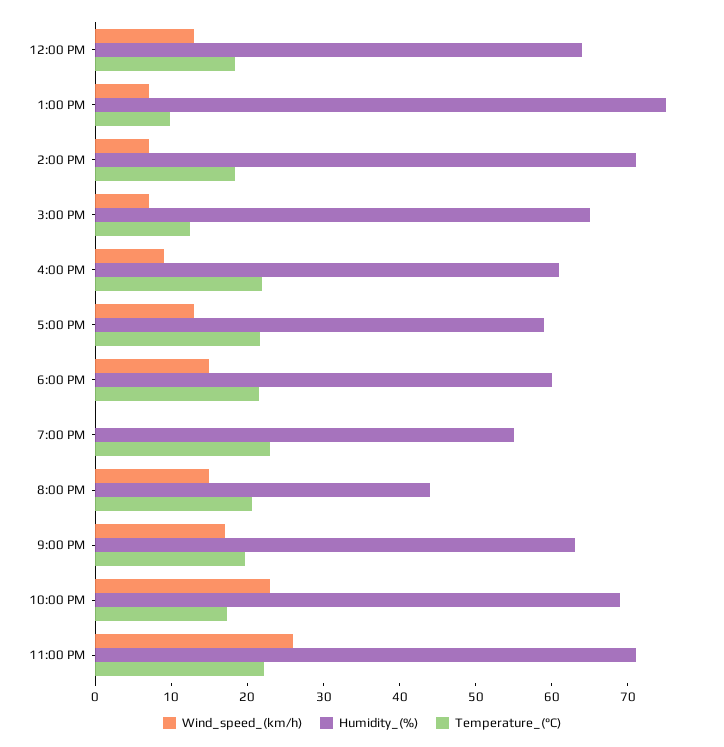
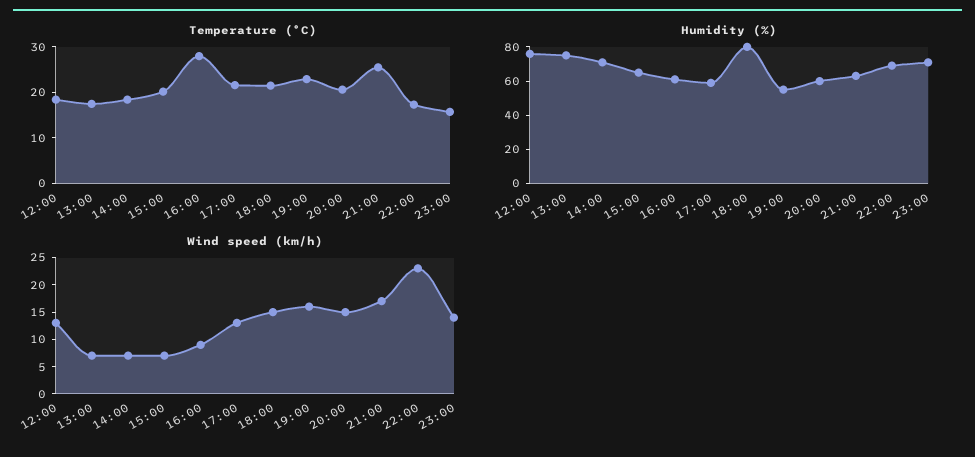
  {
    "Wind_speed_(km/h)": {
      "12:00 PM": 14,
      "1:00 PM": 8,
      "2:00 PM": 8,
      "3:00 PM": 8,
      "4:00 PM": 10,
      "5:00 PM": 14,
      "6:00 PM": 16,
-     "7:00 PM": 0,
+     "7:00 PM": 15,
      "8:00 PM": 16,
      "9:00 PM": 18,
      "10:00 PM": 24,
-     "11:00 PM": 26
+     "11:00 PM": 15
    },
    "Humidity_(%)": {
-     "12:00 PM": 64,
+     "12:00 PM": 75,
      "1:00 PM": 76,
      "2:00 PM": 72,
      "3:00 PM": 66,
      "4:00 PM": 62,
      "5:00 PM": 60,
-     "6:00 PM": 60,
+     "6:00 PM": 80,
      "7:00 PM": 56,
-     "8:00 PM": 44,
+     "8:00 PM": 60,
      "9:00 PM": 64,
      "10:00 PM": 70,
      "11:00 PM": 72
    },
    "Temperature_(°C)": {
      "12:00 PM": 18,
-     "1:00 PM": 10,
+     "1:00 PM": 18,
      "2:00 PM": 18,
-     "3:00 PM": 12,
+     "3:00 PM": 20,
-     "4:00 PM": 22,
+     "4:00 PM": 28,
      "5:00 PM": 22,
      "6:00 PM": 22,
      "7:00 PM": 22,
      "8:00 PM": 20,
-     "9:00 PM": 20,
+     "9:00 PM": 26,
      "10:00 PM": 18,
-     "11:00 PM": 22
+     "11:00 PM": 16
    }
  }

